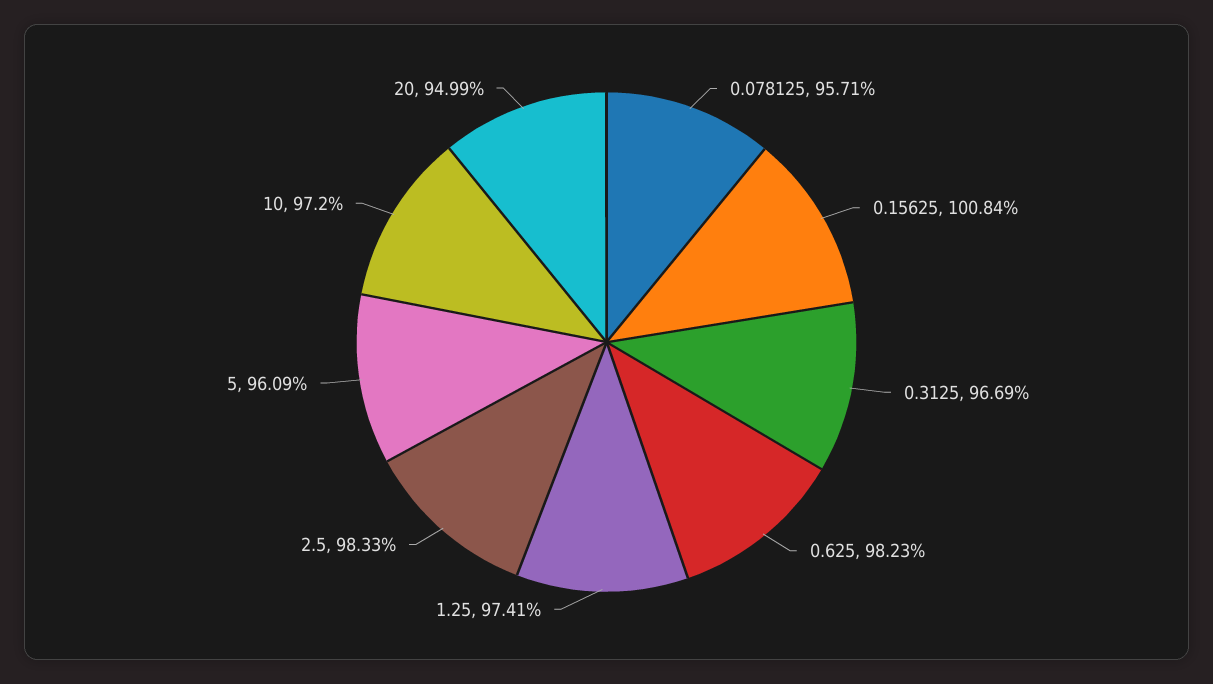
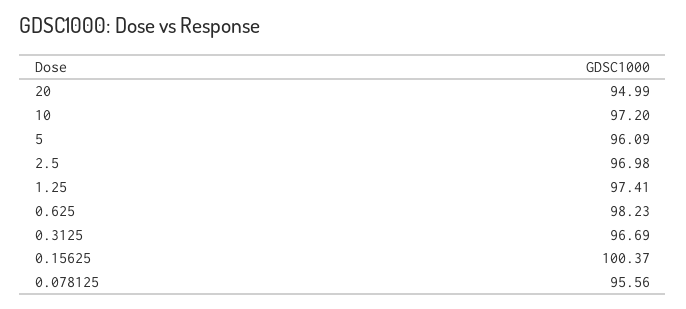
  {
-   "0.078125": 95.71,
+   "0.078125": 95.56,
-   "0.15625": 100.84,
+   "0.15625": 100.37,
    "0.3125": 96.69,
    "0.625": 98.23,
    "1.25": 97.41,
-   "2.5": 98.33,
+   "2.5": 96.98,
    "5": 96.09,
    "10": 97.2,
    "20": 94.99
  }

